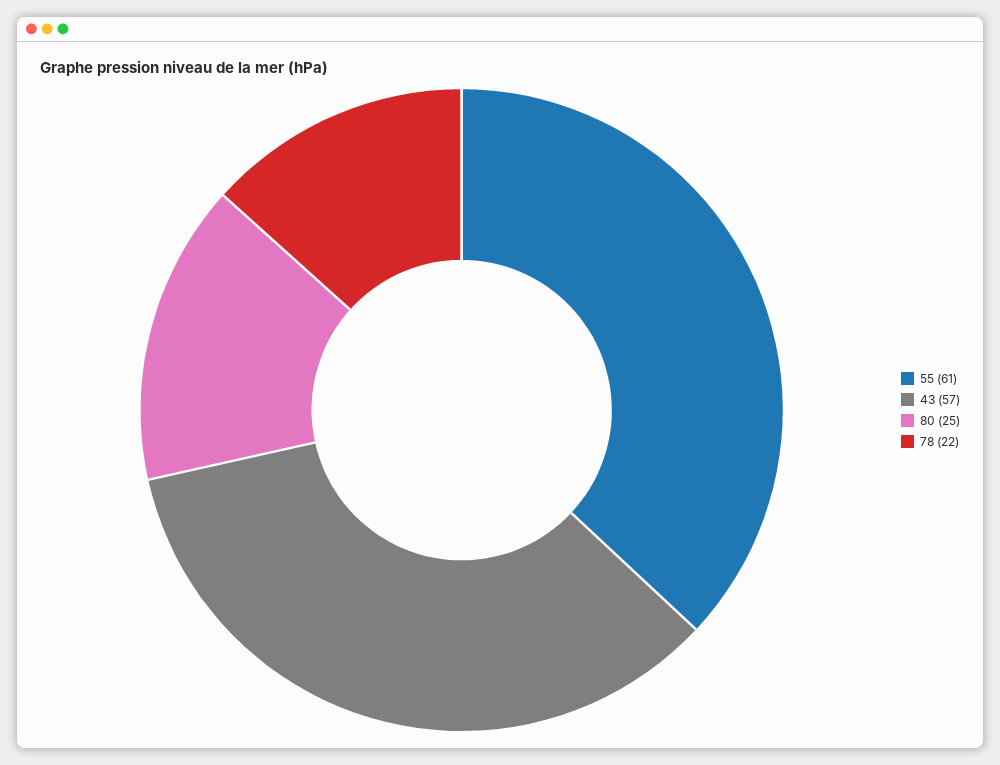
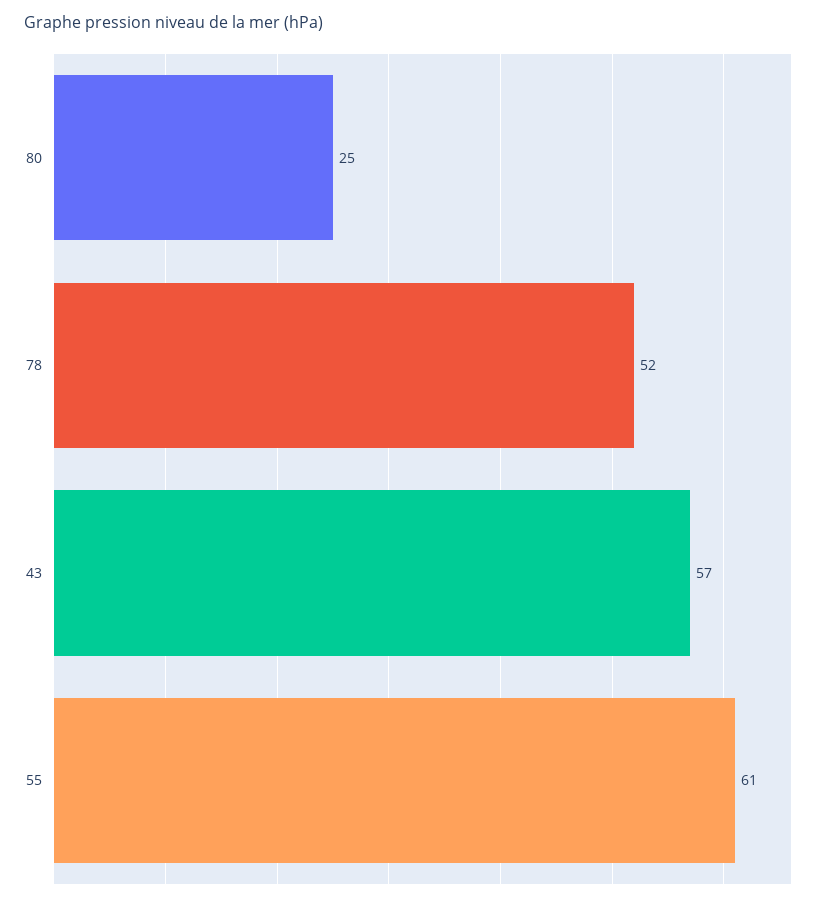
  {
    "55": 61,
    "43": 57,
    "80": 25,
-   "78": 22
+   "78": 52
  }

